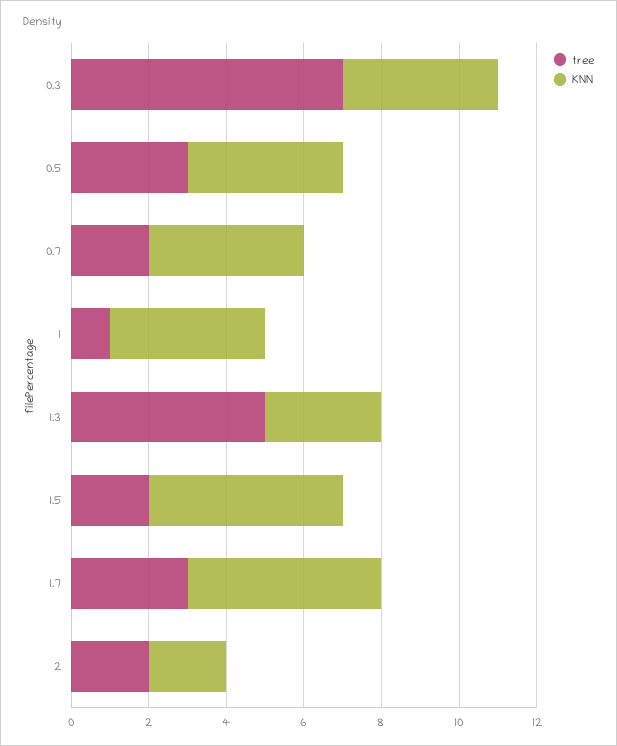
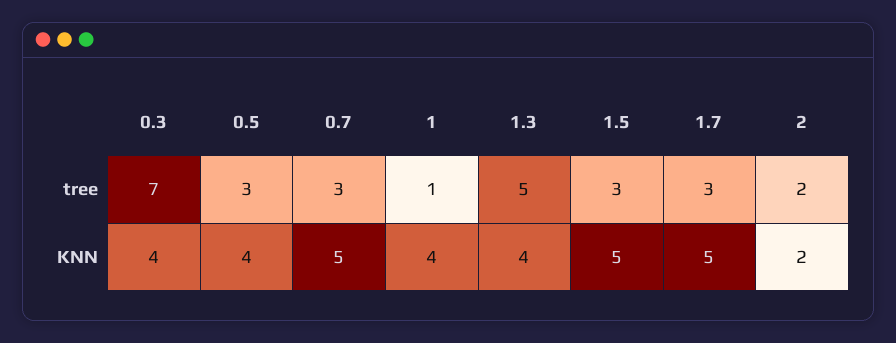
  {
    "tree": {
      "0.3": 7,
      "0.5": 3,
-     "0.7": 2,
+     "0.7": 3,
      "1": 1,
      "1.3": 5,
-     "1.5": 2,
+     "1.5": 3,
      "1.7": 3,
      "2": 2
    },
    "KNN": {
      "0.3": 4,
      "0.5": 4,
-     "0.7": 4,
+     "0.7": 5,
      "1": 4,
-     "1.3": 3,
+     "1.3": 4,
      "1.5": 5,
      "1.7": 5,
      "2": 2
    }
  }

